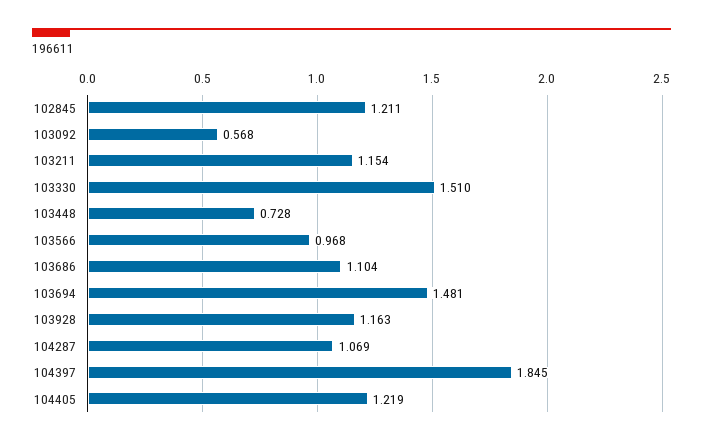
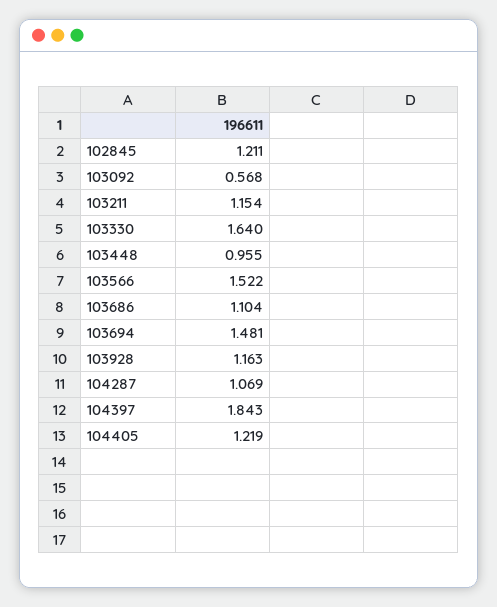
  {
    "102845": 1.211,
    "103092": 0.568,
    "103211": 1.154,
-   "103330": 1.51,
+   "103330": 1.64,
-   "103448": 0.728,
+   "103448": 0.955,
-   "103566": 0.968,
+   "103566": 1.522,
    "103686": 1.104,
    "103694": 1.481,
    "103928": 1.163,
    "104287": 1.069,
-   "104397": 1.845,
+   "104397": 1.843,
    "104405": 1.219
  }

